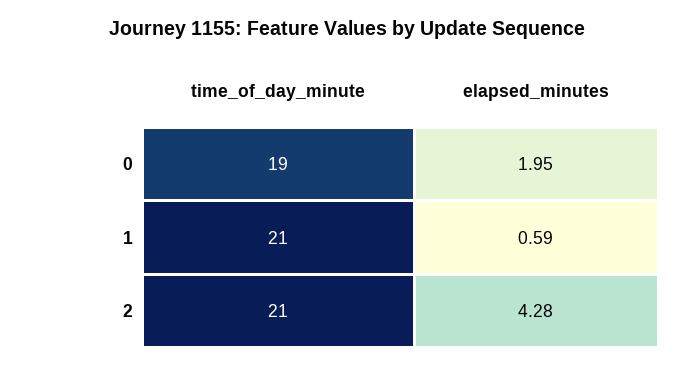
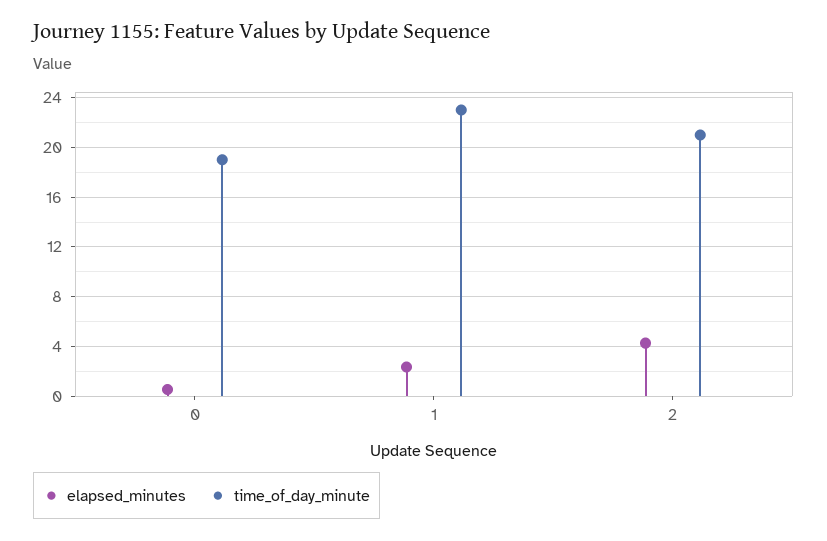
  {
    "time_of_day_minute": {
      "0": 19,
-     "1": 21,
+     "1": 23,
      "2": 21
    },
    "elapsed_minutes": {
-     "0": 1.95,
+     "0": 0.5,
-     "1": 0.59,
+     "1": 2.5,
      "2": 4.28
    }
  }

